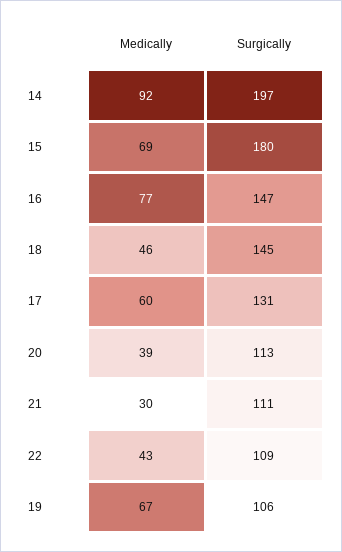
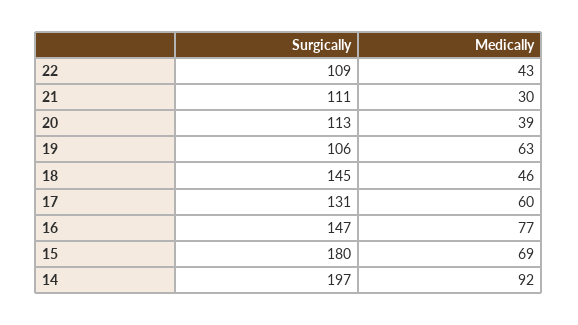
  {
    "Medically": {
      "14": 92,
      "15": 69,
      "16": 77,
      "18": 46,
      "17": 60,
      "20": 39,
      "21": 30,
      "22": 43,
-     "19": 67
+     "19": 63
    },
    "Surgically": {
      "14": 197,
      "15": 180,
      "16": 147,
      "18": 145,
      "17": 131,
      "20": 113,
      "21": 111,
      "22": 109,
      "19": 106
    }
  }

